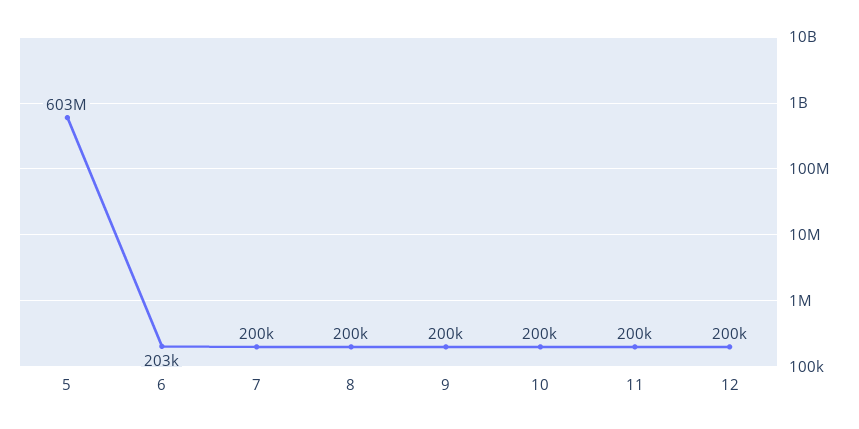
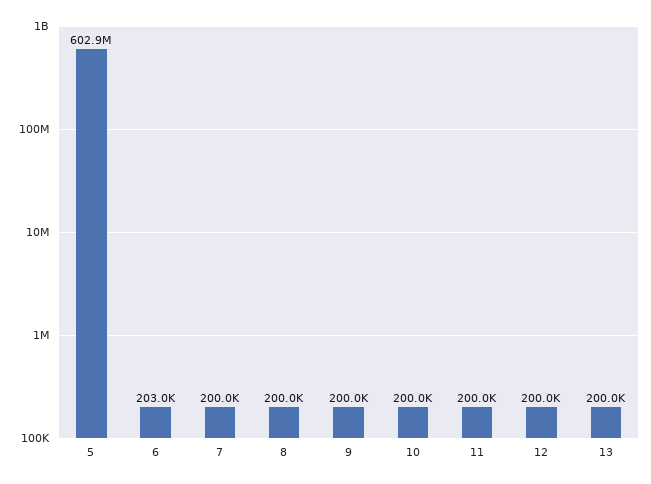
  {
    "5": 602900000,
    "6": 203000,
    "7": 200000,
    "8": 200000,
    "9": 200000,
    "10": 200000,
    "11": 200000,
-   "12": 200000
+   "12": 200000,
+   "13": 200000
  }

